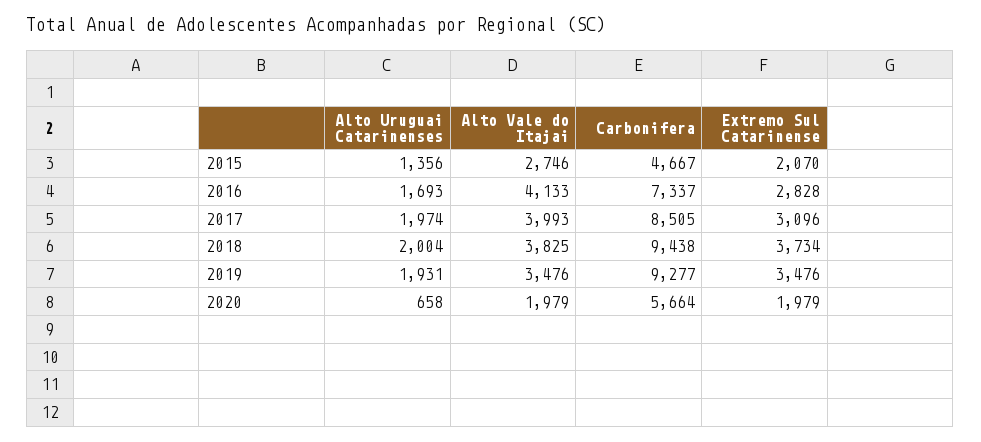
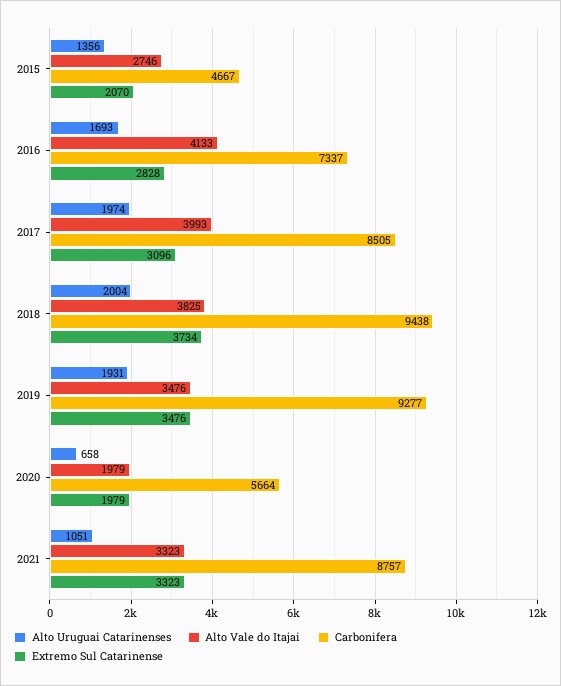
  {
    "Alto Uruguai Catarinenses": {
      "2015": 1356,
      "2016": 1693,
      "2017": 1974,
      "2018": 2004,
      "2019": 1931,
-     "2020": 658
+     "2020": 658,
+     "2021": 1051
    },
    "Alto Vale do Itajai": {
      "2015": 2746,
      "2016": 4133,
      "2017": 3993,
      "2018": 3825,
      "2019": 3476,
-     "2020": 1979
+     "2020": 1979,
+     "2021": 3323
    },
    "Carbonifera": {
      "2015": 4667,
      "2016": 7337,
      "2017": 8505,
      "2018": 9438,
      "2019": 9277,
-     "2020": 5664
+     "2020": 5664,
+     "2021": 8757
    },
    "Extremo Sul Catarinense": {
      "2015": 2070,
      "2016": 2828,
      "2017": 3096,
      "2018": 3734,
      "2019": 3476,
-     "2020": 1979
+     "2020": 1979,
+     "2021": 3323
    }
  }

